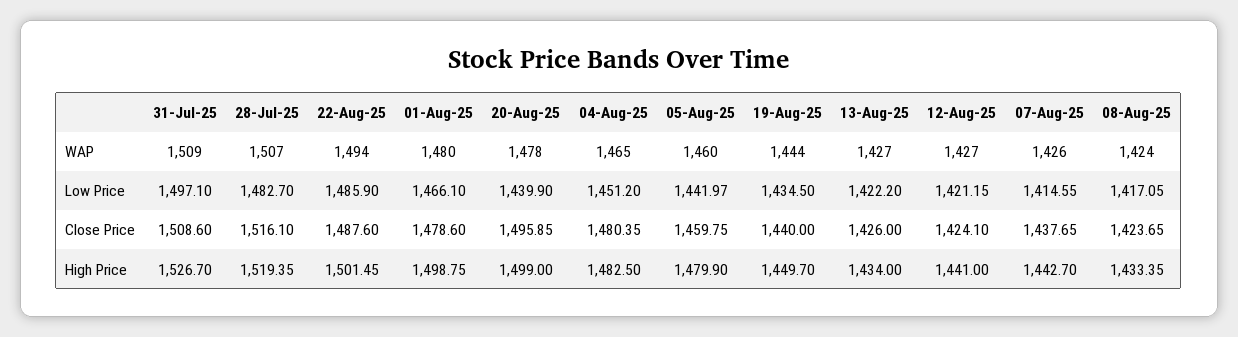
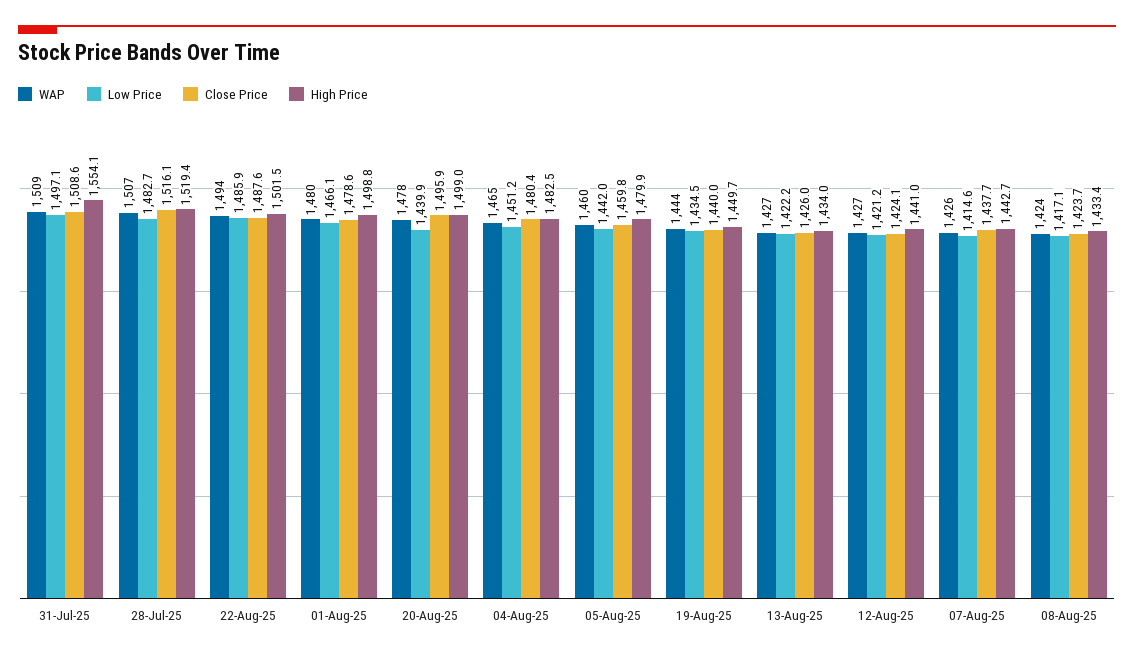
  {
    "WAP": {
      "31-Jul-25": 1509,
      "28-Jul-25": 1507,
      "22-Aug-25": 1494,
      "01-Aug-25": 1480,
      "20-Aug-25": 1478,
      "04-Aug-25": 1465,
      "05-Aug-25": 1460,
      "19-Aug-25": 1444,
      "13-Aug-25": 1427,
      "12-Aug-25": 1427,
      "07-Aug-25": 1426,
      "08-Aug-25": 1424
    },
    "Low Price": {
      "31-Jul-25": 1497.1,
      "28-Jul-25": 1482.7,
      "22-Aug-25": 1485.9,
      "01-Aug-25": 1466.1,
      "20-Aug-25": 1439.9,
      "04-Aug-25": 1451.2,
      "05-Aug-25": 1441.97,
      "19-Aug-25": 1434.5,
      "13-Aug-25": 1422.2,
      "12-Aug-25": 1421.15,
      "07-Aug-25": 1414.55,
      "08-Aug-25": 1417.05
    },
    "Close Price": {
      "31-Jul-25": 1508.6,
      "28-Jul-25": 1516.1,
      "22-Aug-25": 1487.6,
      "01-Aug-25": 1478.6,
      "20-Aug-25": 1495.85,
      "04-Aug-25": 1480.35,
      "05-Aug-25": 1459.75,
      "19-Aug-25": 1440,
      "13-Aug-25": 1426,
      "12-Aug-25": 1424.1,
      "07-Aug-25": 1437.65,
      "08-Aug-25": 1423.65
    },
    "High Price": {
-     "31-Jul-25": 1526.7,
+     "31-Jul-25": 1554.1,
      "28-Jul-25": 1519.35,
      "22-Aug-25": 1501.45,
      "01-Aug-25": 1498.75,
      "20-Aug-25": 1499,
      "04-Aug-25": 1482.5,
      "05-Aug-25": 1479.9,
      "19-Aug-25": 1449.7,
      "13-Aug-25": 1434,
      "12-Aug-25": 1441,
      "07-Aug-25": 1442.7,
      "08-Aug-25": 1433.35
    }
  }

